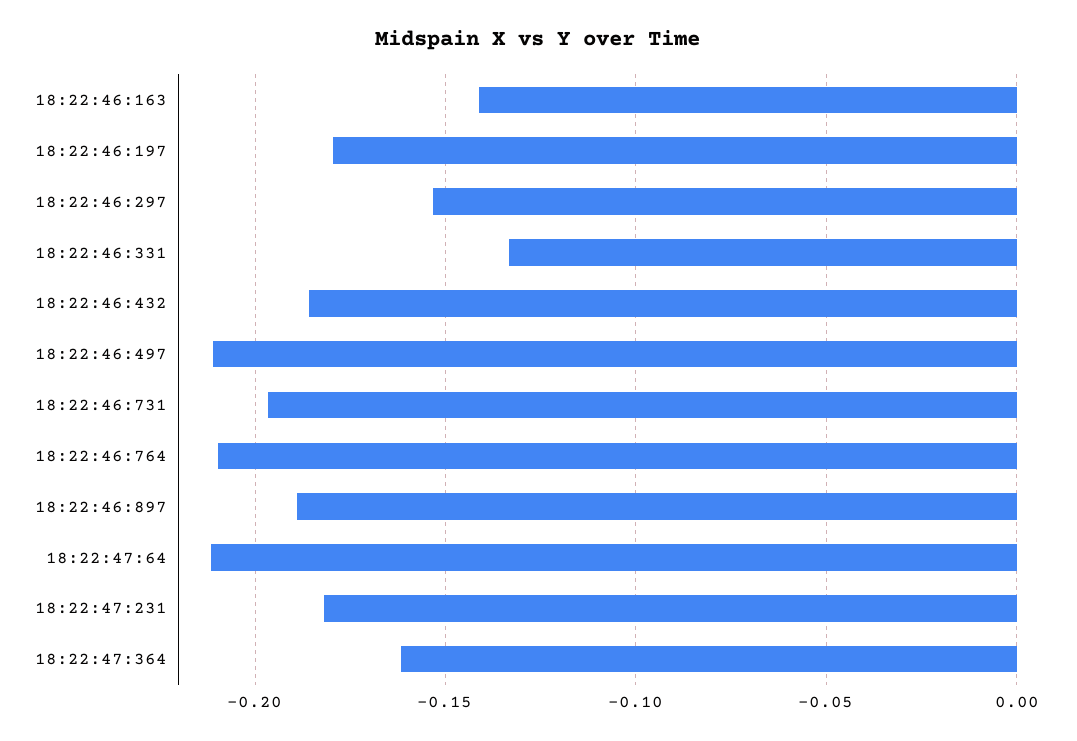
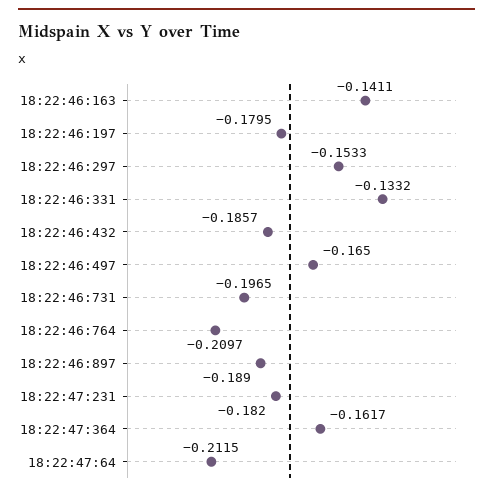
  {
    "18:22:46:163": -0.1411,
    "18:22:46:197": -0.1795,
    "18:22:46:297": -0.1533,
    "18:22:46:331": -0.1332,
    "18:22:46:432": -0.1857,
-   "18:22:46:497": -0.21,
+   "18:22:46:497": -0.165,
    "18:22:46:731": -0.1965,
    "18:22:46:764": -0.2097,
    "18:22:46:897": -0.189,
    "18:22:47:64": -0.2115,
    "18:22:47:231": -0.182,
    "18:22:47:364": -0.1617
  }

